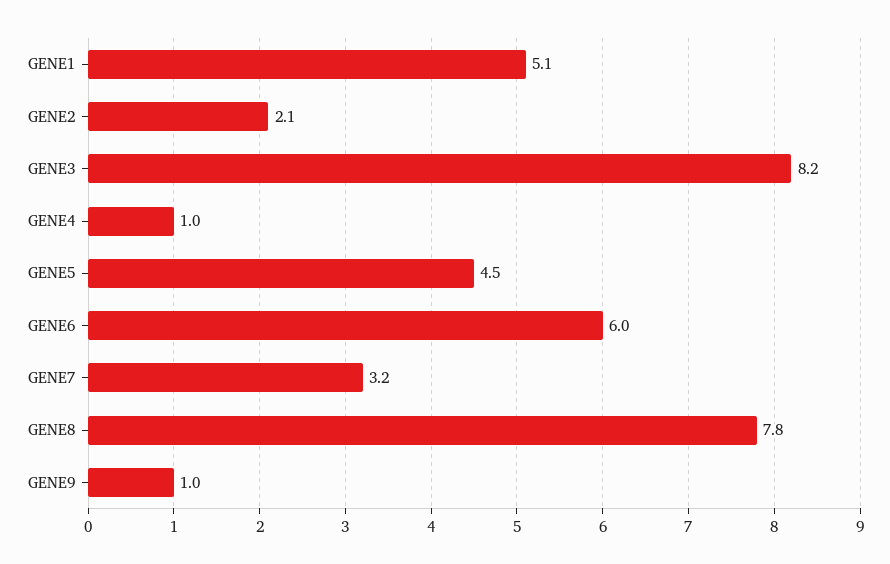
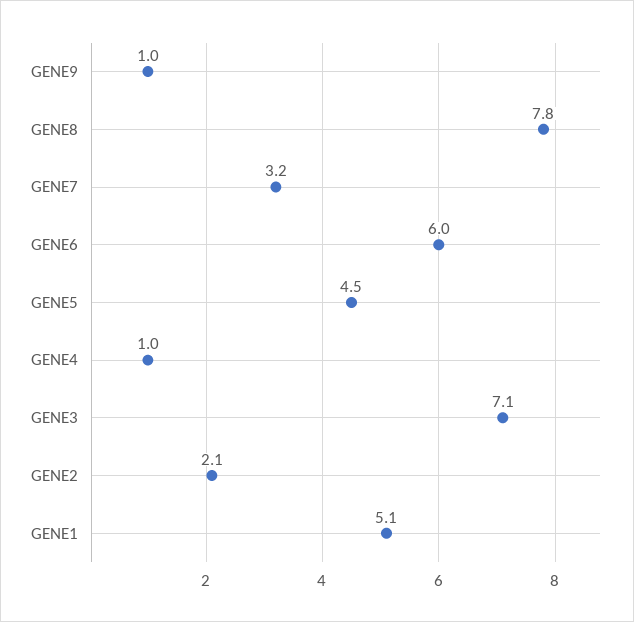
  {
    "GENE1": 5.1,
    "GENE2": 2.1,
-   "GENE3": 8.2,
+   "GENE3": 7.1,
    "GENE4": 1,
    "GENE5": 4.5,
    "GENE6": 6,
    "GENE7": 3.2,
    "GENE8": 7.8,
    "GENE9": 1
  }

